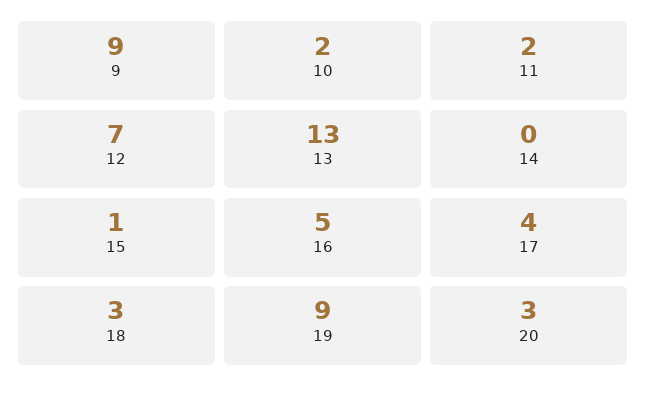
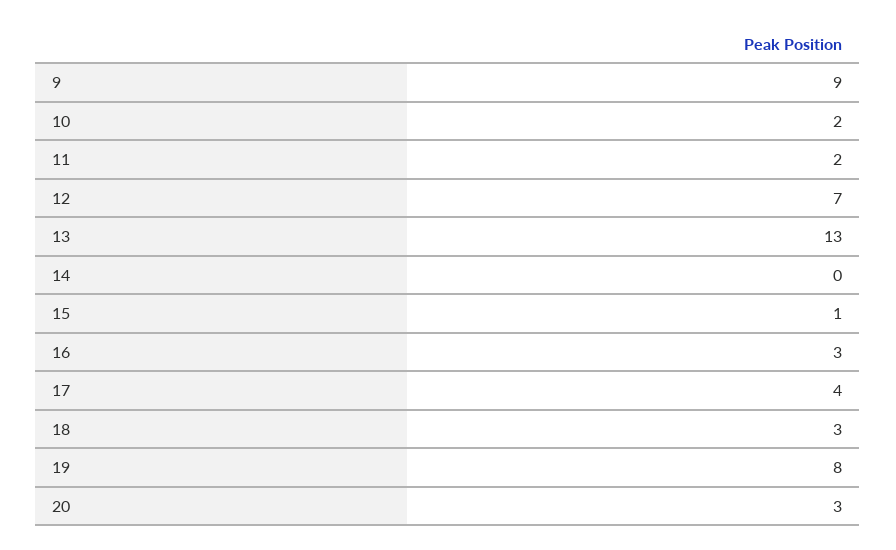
  {
    "9": 9,
    "10": 2,
    "11": 2,
    "12": 7,
    "13": 13,
    "14": 0,
    "15": 1,
-   "16": 5,
+   "16": 3,
    "17": 4,
    "18": 3,
-   "19": 9,
+   "19": 8,
    "20": 3
  }

